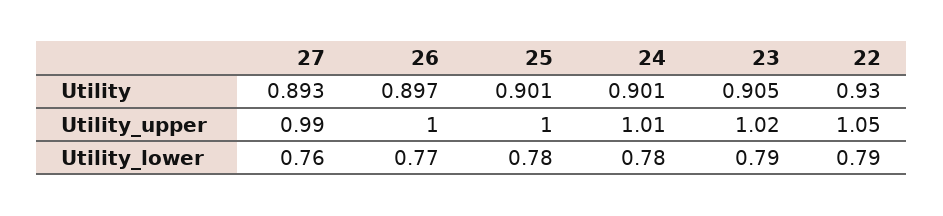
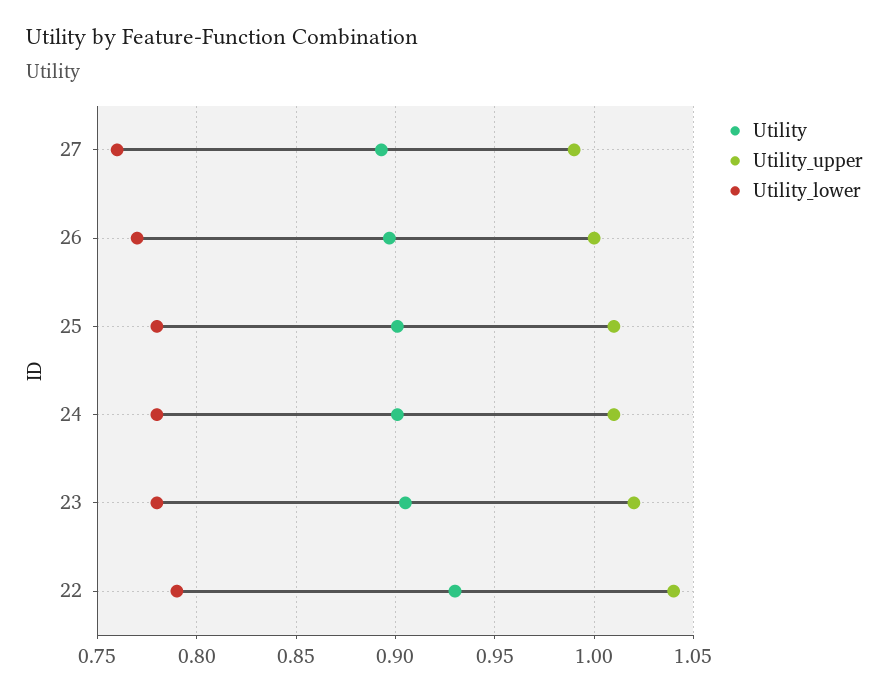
  {
    "Utility": {
      "27": 0.893,
      "26": 0.897,
      "25": 0.901,
      "24": 0.901,
      "23": 0.905,
      "22": 0.93
    },
    "Utility_upper": {
      "27": 0.99,
      "26": 1,
-     "25": 1,
+     "25": 1.01,
      "24": 1.01,
      "23": 1.02,
-     "22": 1.05
+     "22": 1.04
    },
    "Utility_lower": {
      "27": 0.76,
      "26": 0.77,
      "25": 0.78,
      "24": 0.78,
-     "23": 0.79,
+     "23": 0.78,
      "22": 0.79
    }
  }

